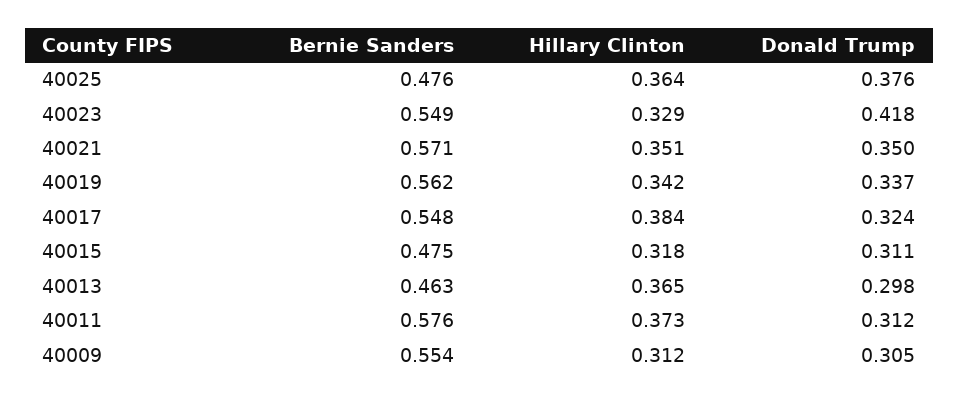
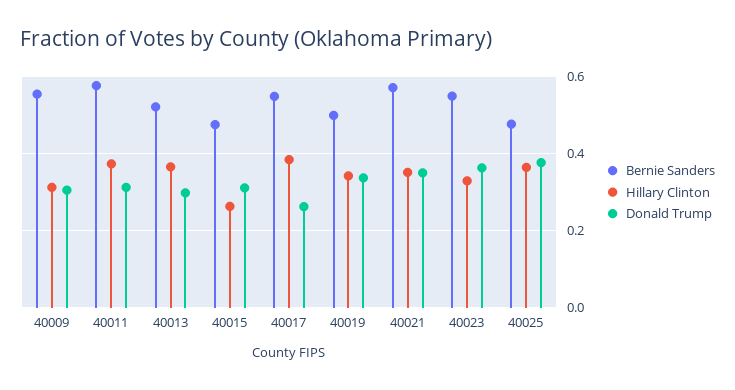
  {
    "Bernie Sanders": {
      "40025": 0.476,
      "40023": 0.549,
      "40021": 0.571,
-     "40019": 0.562,
+     "40019": 0.5,
      "40017": 0.548,
      "40015": 0.475,
-     "40013": 0.463,
+     "40013": 0.52,
      "40011": 0.576,
      "40009": 0.554
    },
    "Hillary Clinton": {
      "40025": 0.364,
      "40023": 0.329,
      "40021": 0.351,
      "40019": 0.342,
      "40017": 0.384,
-     "40015": 0.318,
+     "40015": 0.26,
      "40013": 0.365,
      "40011": 0.373,
      "40009": 0.312
    },
    "Donald Trump": {
      "40025": 0.376,
-     "40023": 0.418,
+     "40023": 0.36,
      "40021": 0.35,
      "40019": 0.337,
-     "40017": 0.324,
+     "40017": 0.26,
      "40015": 0.311,
      "40013": 0.298,
      "40011": 0.312,
      "40009": 0.305
    }
  }

